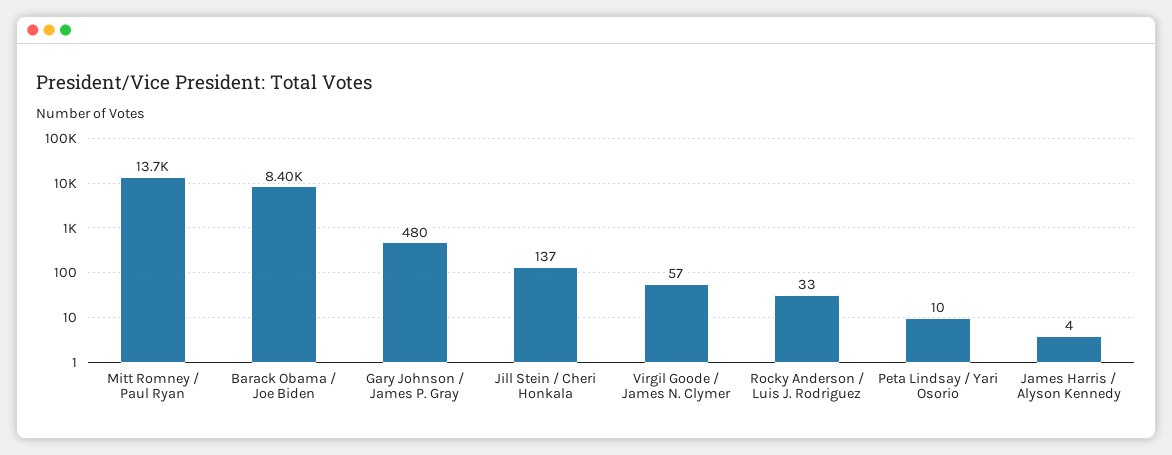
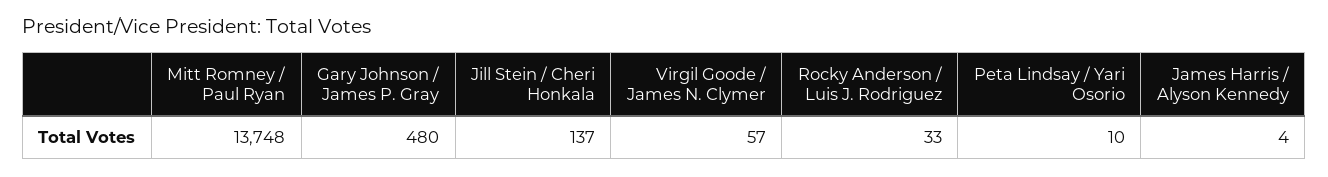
  {
    "Mitt Romney / Paul Ryan": 13748,
-   "Barack Obama / Joe Biden": 8400,
    "Gary Johnson / James P. Gray": 480,
    "Jill Stein / Cheri Honkala": 137,
    "Virgil Goode / James N. Clymer": 57,
    "Rocky Anderson / Luis J. Rodriguez": 33,
    "Peta Lindsay / Yari Osorio": 10,
    "James Harris / Alyson Kennedy": 4
  }

